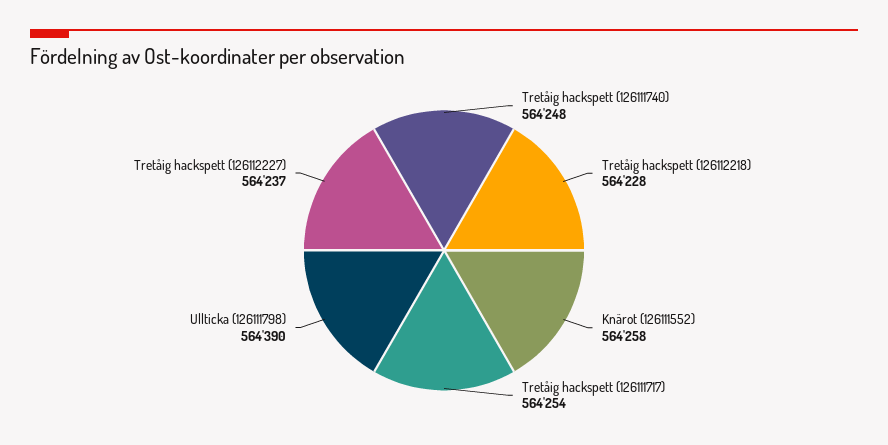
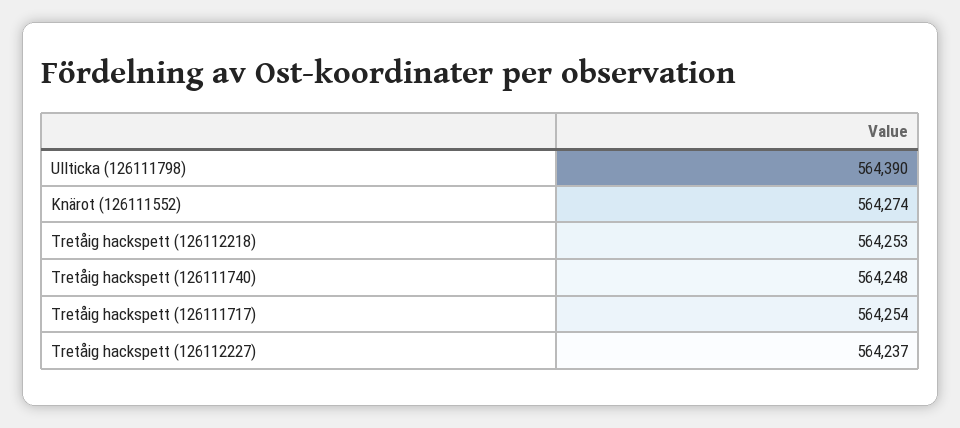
  {
    "Tretåig hackspett (126111740)": 564248,
-   "Tretåig hackspett (126112218)": 564228,
+   "Tretåig hackspett (126112218)": 564253,
-   "Knärot (126111552)": 564258,
+   "Knärot (126111552)": 564274,
    "Tretåig hackspett (126111717)": 564254,
    "Ullticka (126111798)": 564390,
    "Tretåig hackspett (126112227)": 564237
  }

